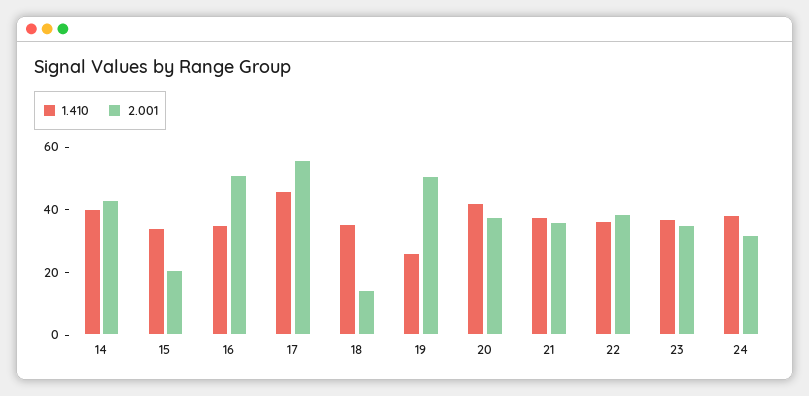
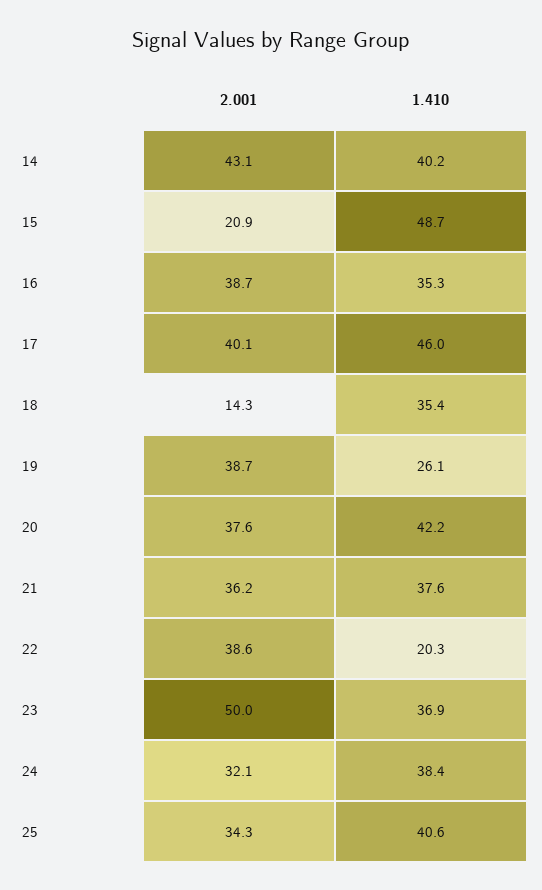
  {
    "1.410": {
      "14": 40.2,
-     "15": 35,
+     "15": 48.7,
      "16": 35.3,
      "17": 46,
      "18": 35.4,
      "19": 26.1,
      "20": 42.2,
      "21": 37.6,
-     "22": 35,
+     "22": 20.3,
      "23": 36.9,
-     "24": 38.4
+     "24": 38.4,
+     "25": 40.6
    },
    "2.001": {
      "14": 43.1,
      "15": 20.9,
-     "16": 50,
+     "16": 38.7,
-     "17": 55,
+     "17": 40.1,
      "18": 14.3,
-     "19": 50,
+     "19": 38.7,
      "20": 37.6,
      "21": 36.2,
      "22": 38.6,
-     "23": 35,
+     "23": 50,
-     "24": 32.1
+     "24": 32.1,
+     "25": 34.3
    }
  }

